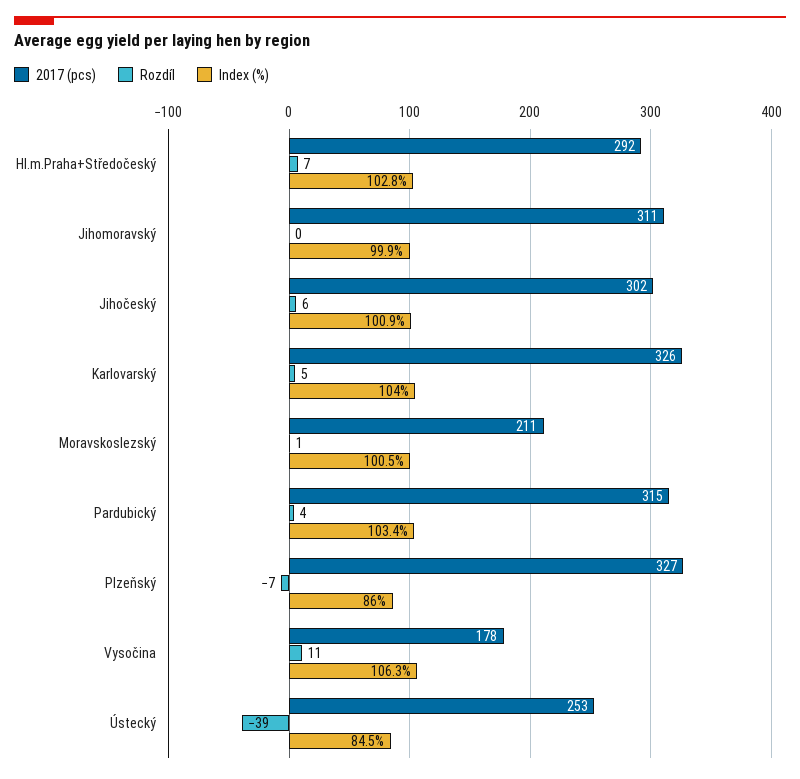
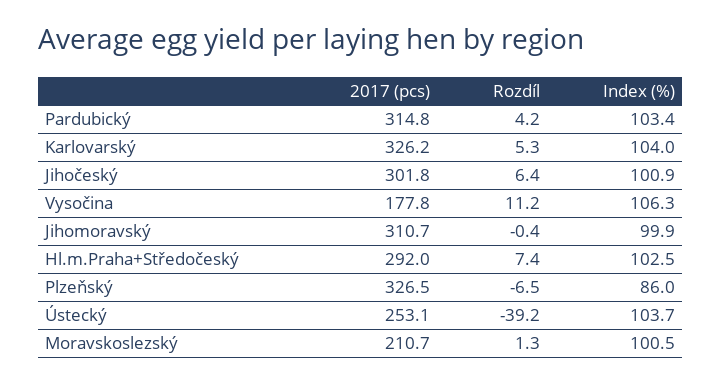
  {
    "2017 (pcs)": {
      "Hl.m.Praha+Středočeský": 292,
      "Jihomoravský": 310.7,
      "Jihočeský": 301.8,
      "Karlovarský": 326.2,
      "Moravskoslezský": 210.7,
      "Pardubický": 314.8,
      "Plzeňský": 326.5,
      "Vysočina": 177.8,
      "Ústecký": 253.1
    },
    "Rozdíl": {
      "Hl.m.Praha+Středočeský": 7.4,
      "Jihomoravský": -0.4,
      "Jihočeský": 6.4,
      "Karlovarský": 5.3,
      "Moravskoslezský": 1.3,
      "Pardubický": 4.2,
      "Plzeňský": -6.5,
      "Vysočina": 11.2,
      "Ústecký": -39.2
    },
    "Index (%)": {
-     "Hl.m.Praha+Středočeský": 102.8,
+     "Hl.m.Praha+Středočeský": 102.5,
      "Jihomoravský": 99.9,
      "Jihočeský": 100.9,
      "Karlovarský": 104,
      "Moravskoslezský": 100.5,
      "Pardubický": 103.4,
      "Plzeňský": 86,
      "Vysočina": 106.3,
-     "Ústecký": 84.5
+     "Ústecký": 103.7
    }
  }

